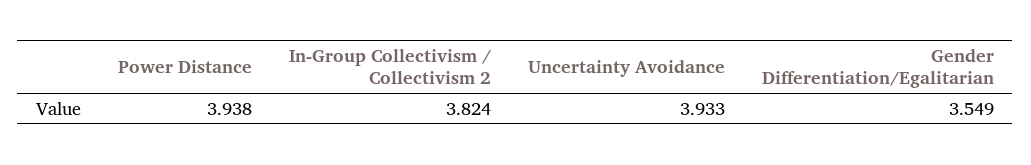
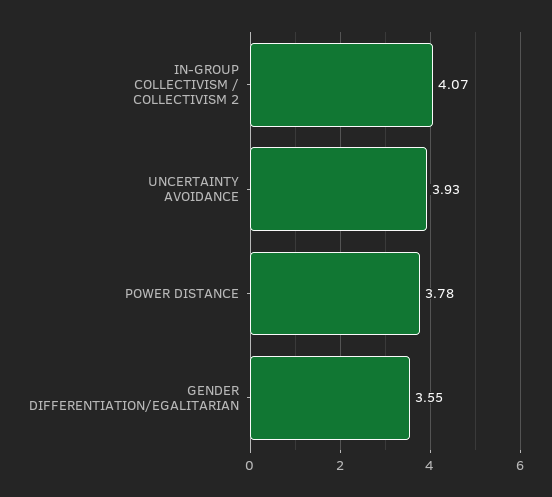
  {
-   "Power Distance": 3.938,
+   "Power Distance": 3.78,
-   "In-Group Collectivism / Collectivism 2": 3.824,
+   "In-Group Collectivism / Collectivism 2": 4.07,
    "Uncertainty Avoidance": 3.933,
    "Gender Differentiation/Egalitarian": 3.549
  }

